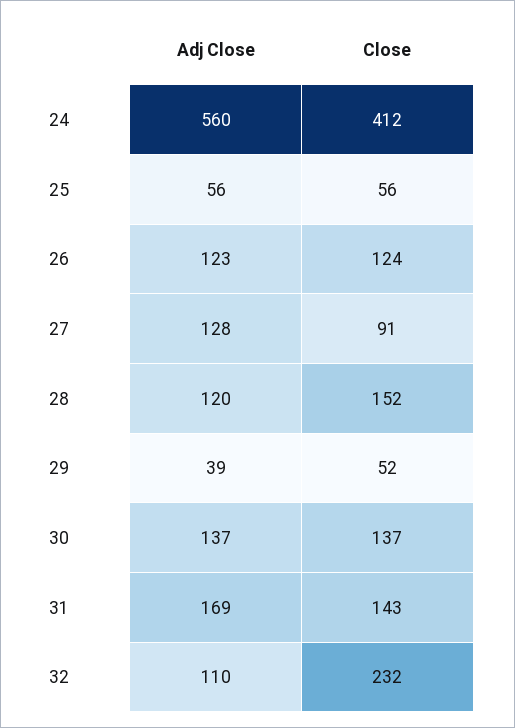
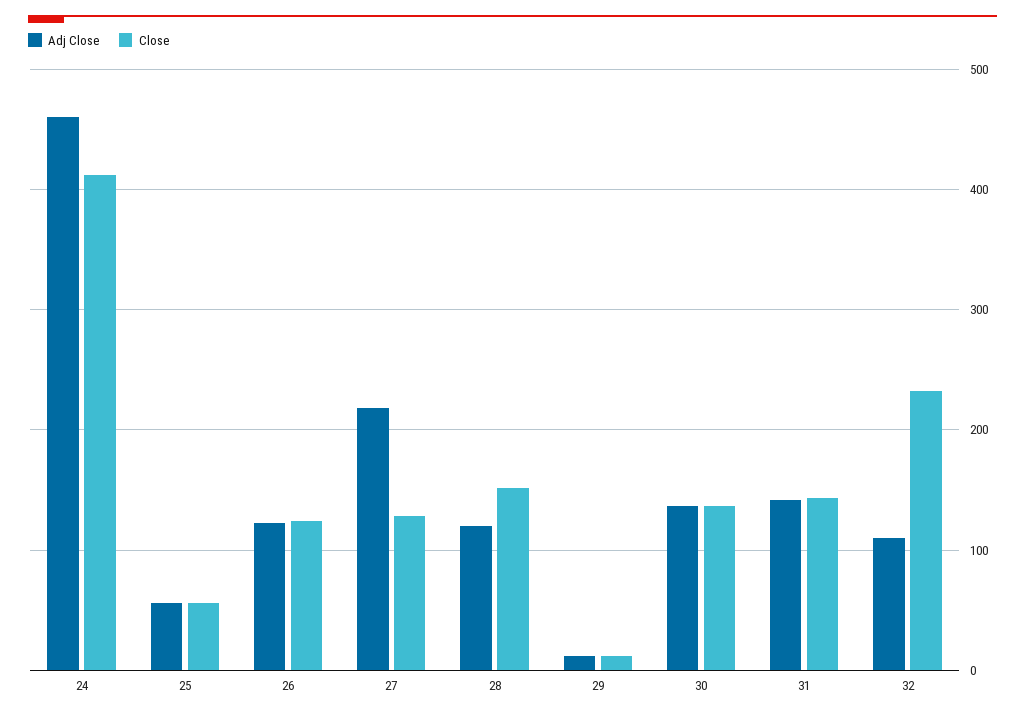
  {
    "Adj Close": {
-     "24": 560,
+     "24": 460,
      "25": 56,
      "26": 123,
-     "27": 128,
+     "27": 220,
      "28": 120,
-     "29": 39,
+     "29": 10,
      "30": 137,
-     "31": 169,
+     "31": 140,
      "32": 110
    },
    "Close": {
      "24": 412,
      "25": 56,
      "26": 124,
-     "27": 91,
+     "27": 130,
      "28": 152,
-     "29": 52,
+     "29": 10,
      "30": 137,
      "31": 143,
      "32": 232
    }
  }

